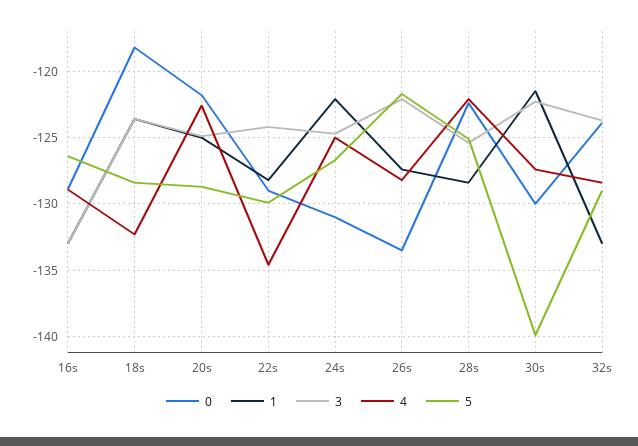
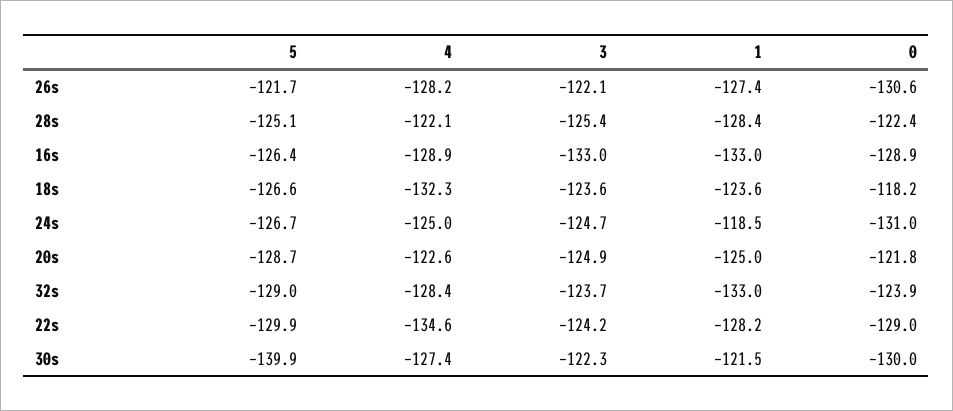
  {
    "0": {
      "16s": -128.9,
      "18s": -118.2,
      "20s": -121.8,
      "22s": -129,
      "24s": -131,
-     "26s": -133.5,
+     "26s": -130.6,
      "28s": -122.4,
      "30s": -130,
      "32s": -123.9
    },
    "1": {
      "16s": -133,
      "18s": -123.6,
      "20s": -125,
      "22s": -128.2,
-     "24s": -122,
+     "24s": -118.5,
      "26s": -127.4,
      "28s": -128.4,
      "30s": -121.5,
      "32s": -133
    },
    "3": {
      "16s": -133,
      "18s": -123.6,
      "20s": -124.9,
      "22s": -124.2,
      "24s": -124.7,
      "26s": -122.1,
      "28s": -125.4,
      "30s": -122.3,
      "32s": -123.7
    },
    "4": {
      "16s": -128.9,
      "18s": -132.3,
      "20s": -122.6,
      "22s": -134.6,
      "24s": -125,
      "26s": -128.2,
      "28s": -122.1,
      "30s": -127.4,
      "32s": -128.4
    },
    "5": {
      "16s": -126.4,
-     "18s": -128.5,
+     "18s": -126.6,
      "20s": -128.7,
      "22s": -129.9,
      "24s": -126.7,
      "26s": -121.7,
      "28s": -125.1,
      "30s": -139.9,
      "32s": -129
    }
  }

